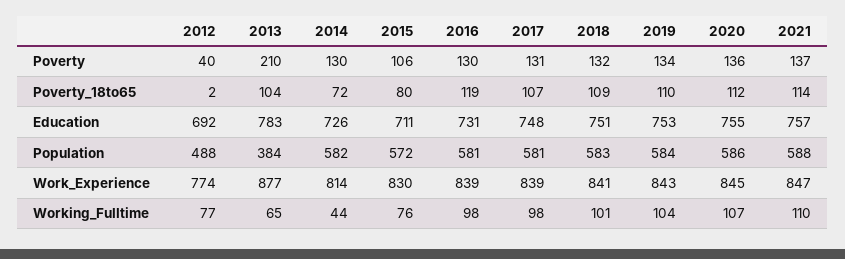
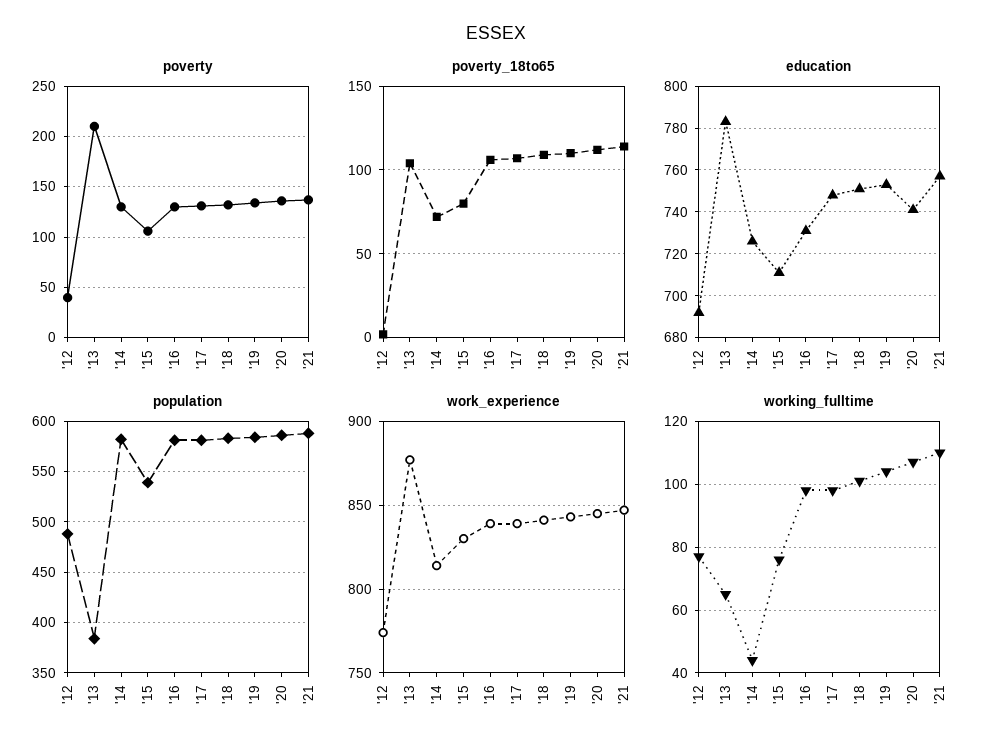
  {
    "Poverty": {
      "2012": 40,
      "2013": 210,
      "2014": 130,
      "2015": 106,
      "2016": 130,
      "2017": 131,
      "2018": 132,
      "2019": 134,
      "2020": 136,
      "2021": 137
    },
    "Poverty_18to65": {
      "2012": 2,
      "2013": 104,
      "2014": 72,
      "2015": 80,
-     "2016": 119,
+     "2016": 105,
      "2017": 107,
      "2018": 109,
      "2019": 110,
      "2020": 112,
      "2021": 114
    },
    "Education": {
      "2012": 692,
      "2013": 783,
      "2014": 726,
      "2015": 711,
      "2016": 731,
      "2017": 748,
      "2018": 751,
      "2019": 753,
-     "2020": 755,
+     "2020": 740,
      "2021": 757
    },
    "Population": {
      "2012": 488,
      "2013": 384,
      "2014": 582,
-     "2015": 572,
+     "2015": 540,
      "2016": 581,
      "2017": 581,
      "2018": 583,
      "2019": 584,
      "2020": 586,
      "2021": 588
    },
    "Work_Experience": {
      "2012": 774,
      "2013": 877,
      "2014": 814,
      "2015": 830,
      "2016": 839,
      "2017": 839,
      "2018": 841,
      "2019": 843,
      "2020": 845,
      "2021": 847
    },
    "Working_Fulltime": {
      "2012": 77,
      "2013": 65,
      "2014": 44,
      "2015": 76,
      "2016": 98,
      "2017": 98,
      "2018": 101,
      "2019": 104,
      "2020": 107,
      "2021": 110
    }
  }

